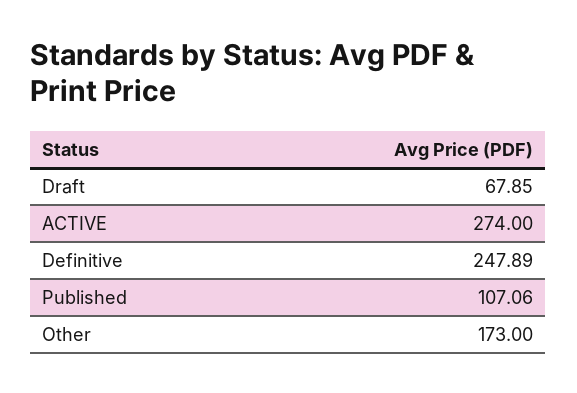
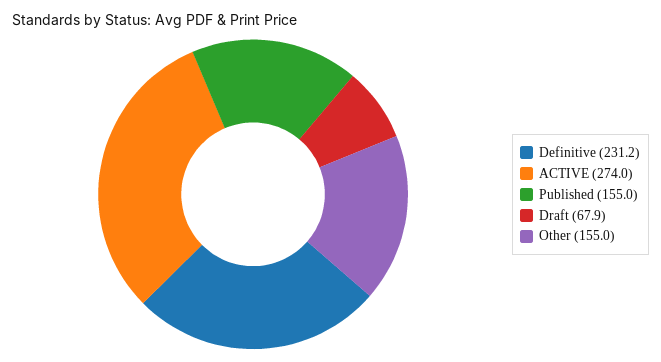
  {
    "Draft": 67.85,
    "ACTIVE": 274,
-   "Definitive": 247.89,
+   "Definitive": 231.2,
-   "Published": 107.06,
+   "Published": 155,
-   "Other": 173
+   "Other": 155
  }

